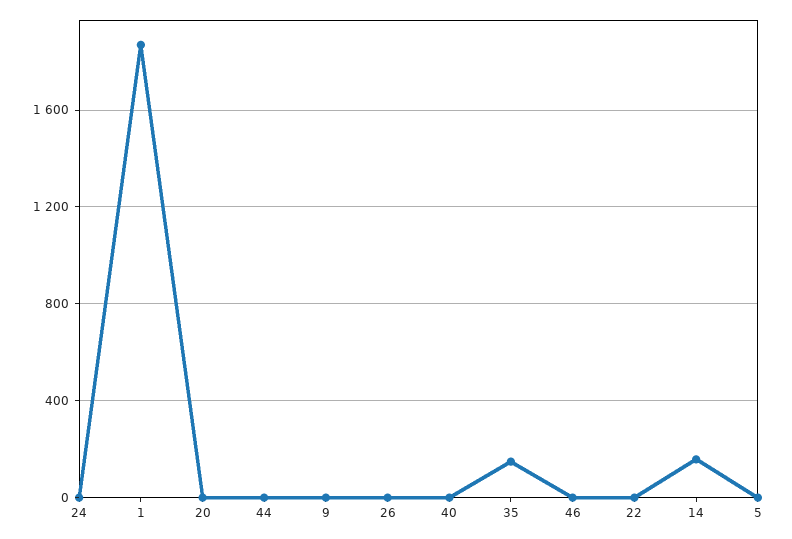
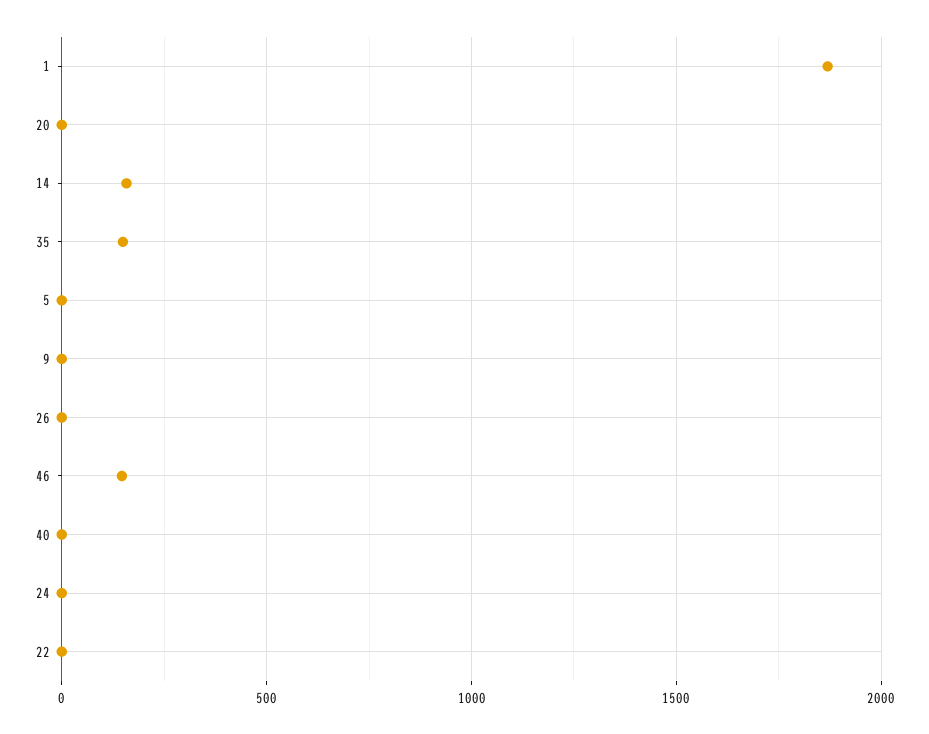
  {
    "24": 0,
    "1": 1850,
    "20": 0,
-   "44": 0,
    "9": 0,
    "26": 0,
    "40": 0,
    "35": 150,
-   "46": 0,
+   "46": 150,
    "22": 0,
    "14": 150,
    "5": 0
  }

